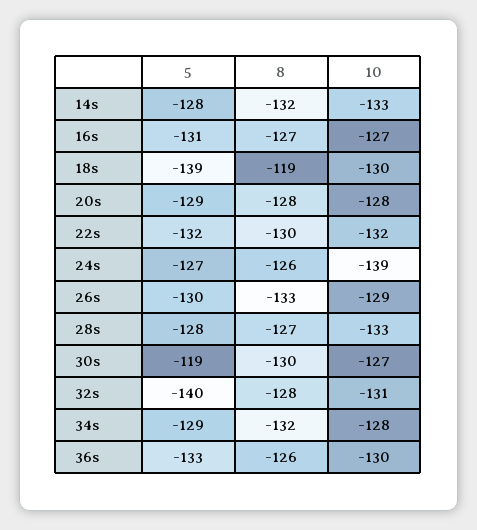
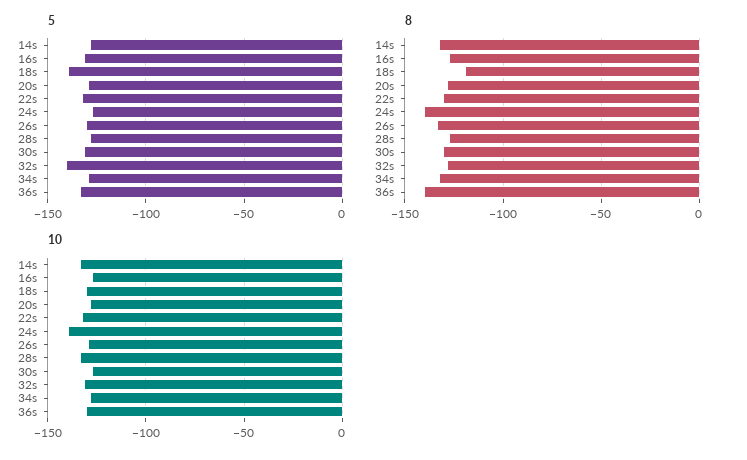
  {
    "5": {
      "14s": -128,
      "16s": -131,
      "18s": -139,
      "20s": -129,
      "22s": -132,
      "24s": -127,
      "26s": -130,
      "28s": -128,
-     "30s": -119,
+     "30s": -130,
      "32s": -140,
      "34s": -129,
      "36s": -133
    },
    "8": {
      "14s": -132,
      "16s": -127,
      "18s": -119,
      "20s": -128,
      "22s": -130,
-     "24s": -126,
+     "24s": -140,
      "26s": -133,
      "28s": -127,
      "30s": -130,
      "32s": -128,
      "34s": -132,
-     "36s": -126
+     "36s": -140
    },
    "10": {
      "14s": -133,
      "16s": -127,
      "18s": -130,
      "20s": -128,
      "22s": -132,
      "24s": -139,
      "26s": -129,
      "28s": -133,
      "30s": -127,
      "32s": -131,
      "34s": -128,
      "36s": -130
    }
  }

